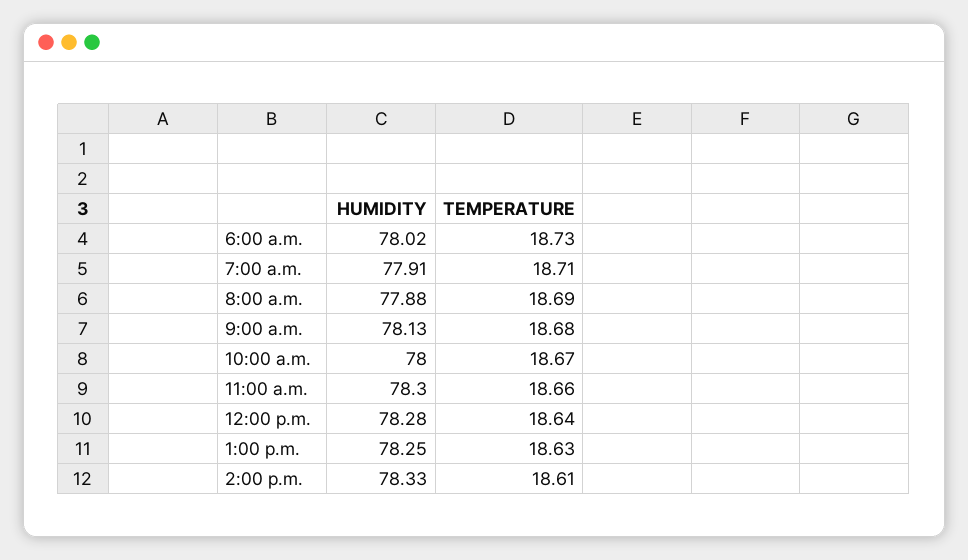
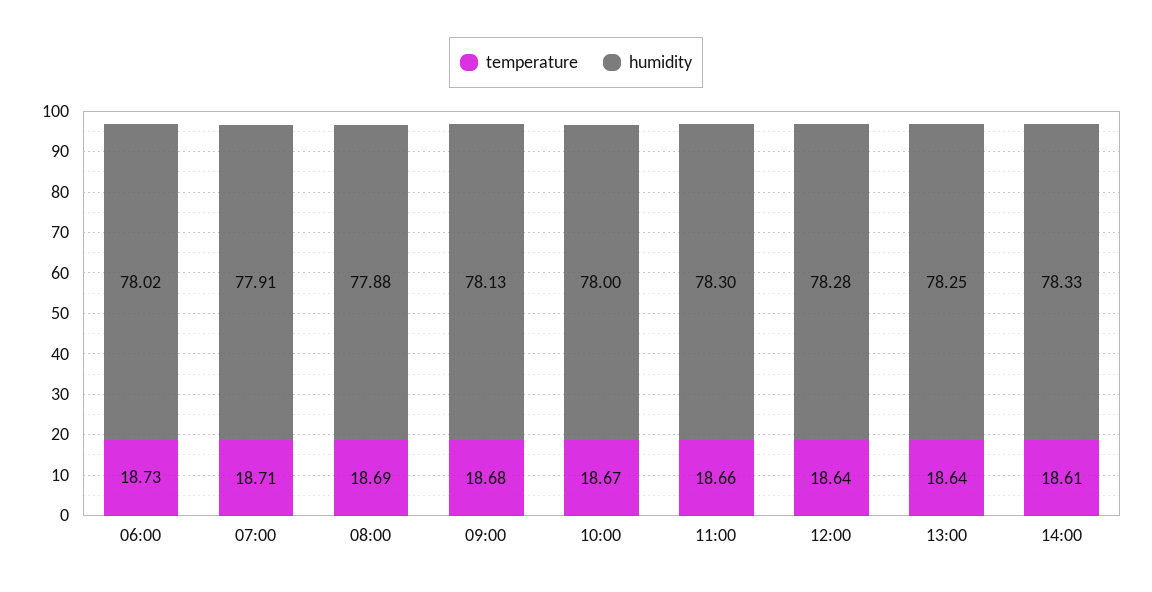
  {
    "HUMIDITY": {
      "6:00 a.m.": 78.02,
      "7:00 a.m.": 77.91,
      "8:00 a.m.": 77.88,
      "9:00 a.m.": 78.13,
      "10:00 a.m.": 78,
      "11:00 a.m.": 78.3,
      "12:00 p.m.": 78.28,
      "1:00 p.m.": 78.25,
      "2:00 p.m.": 78.33
    },
    "TEMPERATURE": {
      "6:00 a.m.": 18.73,
      "7:00 a.m.": 18.71,
      "8:00 a.m.": 18.69,
      "9:00 a.m.": 18.68,
      "10:00 a.m.": 18.67,
      "11:00 a.m.": 18.66,
      "12:00 p.m.": 18.64,
-     "1:00 p.m.": 18.63,
+     "1:00 p.m.": 18.64,
      "2:00 p.m.": 18.61
    }
  }

